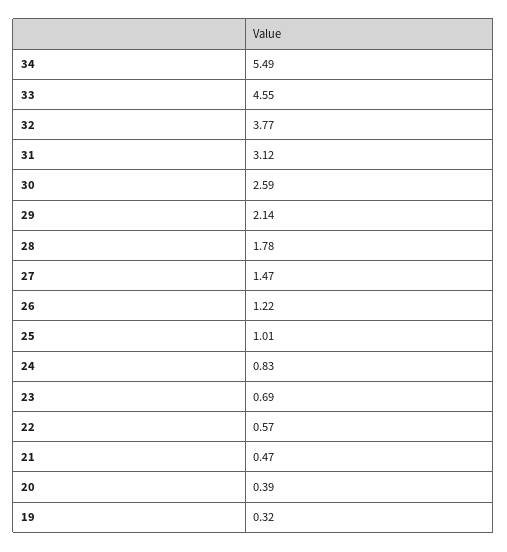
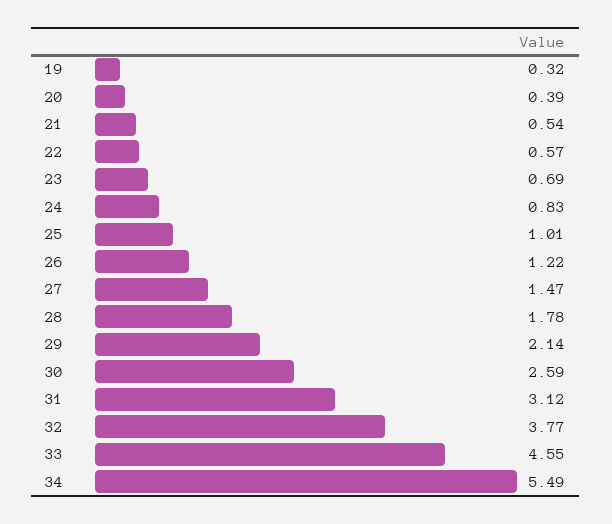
  {
    "34": 5.49,
    "33": 4.55,
    "32": 3.77,
    "31": 3.12,
    "30": 2.59,
    "29": 2.14,
    "28": 1.78,
    "27": 1.47,
    "26": 1.22,
    "25": 1.01,
    "24": 0.83,
    "23": 0.69,
    "22": 0.57,
-   "21": 0.47,
+   "21": 0.54,
    "20": 0.39,
    "19": 0.32
  }

